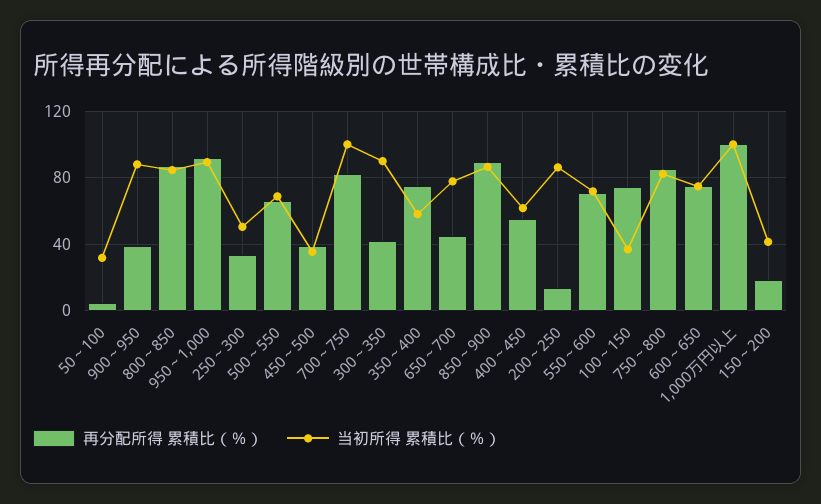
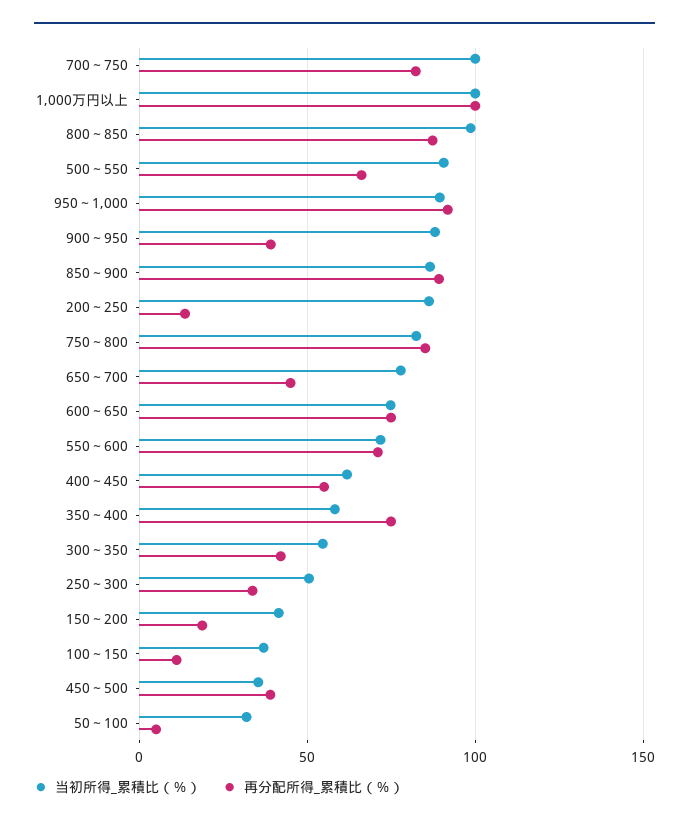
  {
    "再分配所得 累積比（％）": {
      "50～100": 5,
      "900～950": 40,
      "800～850": 85,
      "950～1,000": 90,
      "250～300": 35,
      "500～550": 65,
      "450～500": 40,
      "700～750": 80,
      "300～350": 40,
      "350～400": 75,
      "650～700": 45,
      "850～900": 90,
      "400～450": 55,
      "200～250": 15,
      "550～600": 70,
-     "100～150": 75,
+     "100～150": 10,
      "750～800": 85,
      "600～650": 75,
      "1,000万円以上": 100,
      "150～200": 20
    },
    "当初所得 累積比（％）": {
      "50～100": 30,
      "900～950": 90,
-     "800～850": 85,
+     "800～850": 100,
      "950～1,000": 90,
      "250～300": 50,
-     "500～550": 70,
+     "500～550": 90,
      "450～500": 35,
      "700～750": 100,
-     "300～350": 90,
+     "300～350": 55,
      "350～400": 60,
      "650～700": 80,
      "850～900": 85,
      "400～450": 60,
      "200～250": 85,
      "550～600": 70,
      "100～150": 35,
      "750～800": 80,
      "600～650": 75,
      "1,000万円以上": 100,
      "150～200": 40
    }
  }

